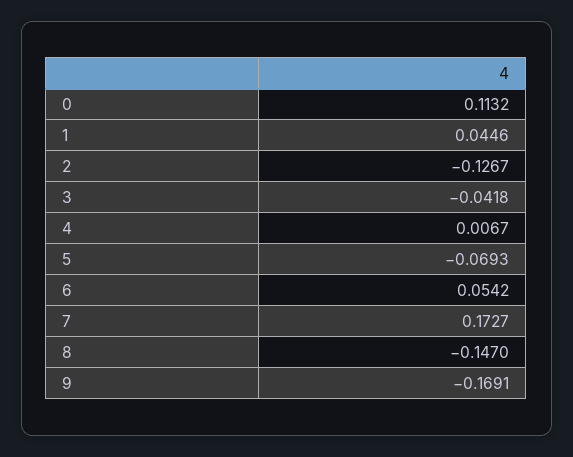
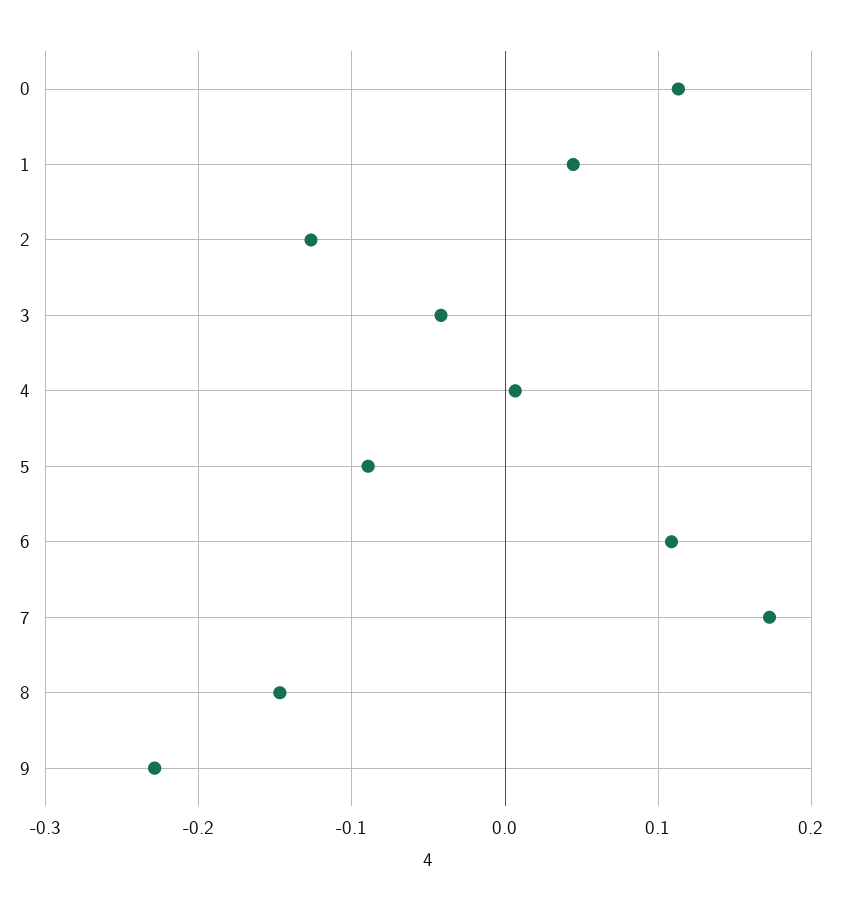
  {
    "0": 0.1132,
    "1": 0.0446,
    "2": -0.1267,
    "3": -0.0418,
    "4": 0.0067,
-   "5": -0.0693,
+   "5": -0.09,
-   "6": 0.0542,
+   "6": 0.11,
    "7": 0.1727,
    "8": -0.147,
-   "9": -0.1691
+   "9": -0.23
  }

